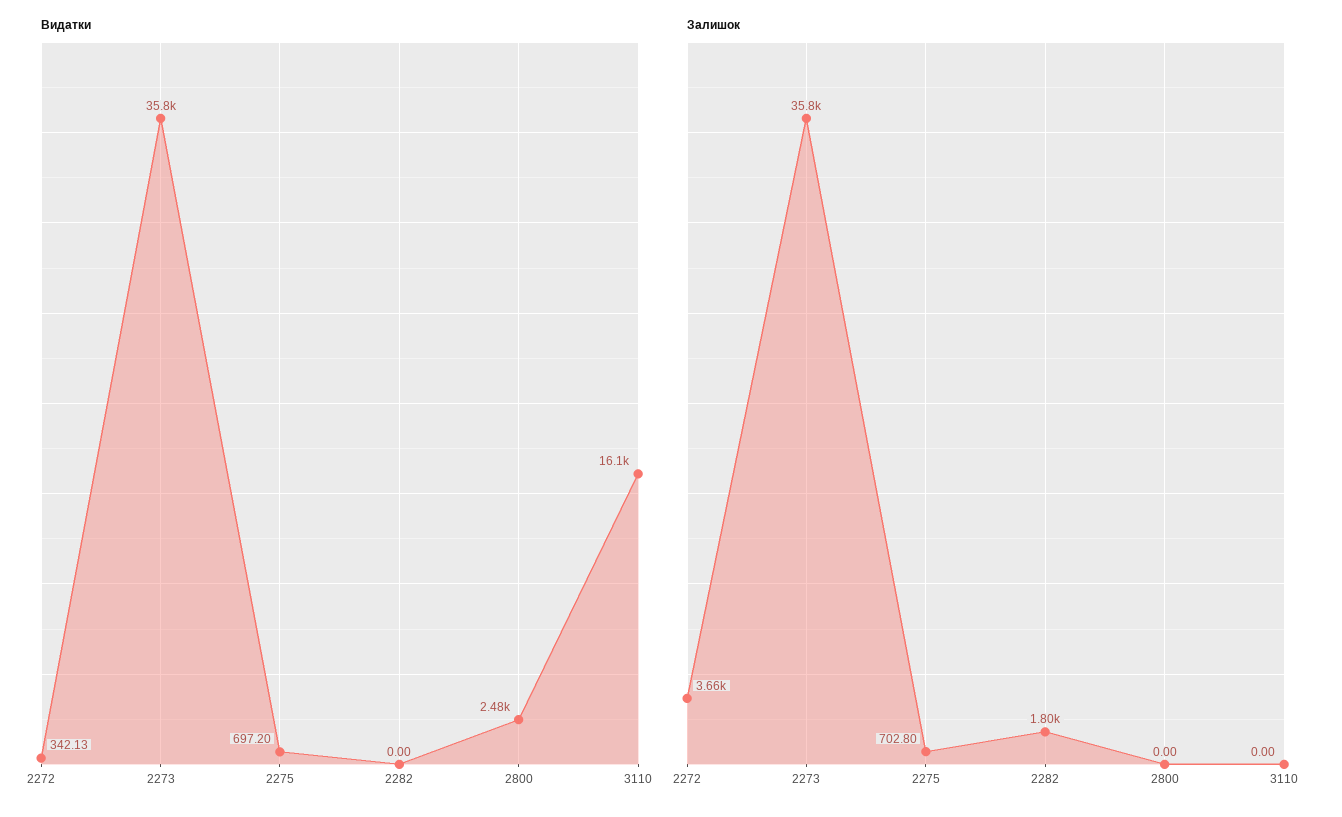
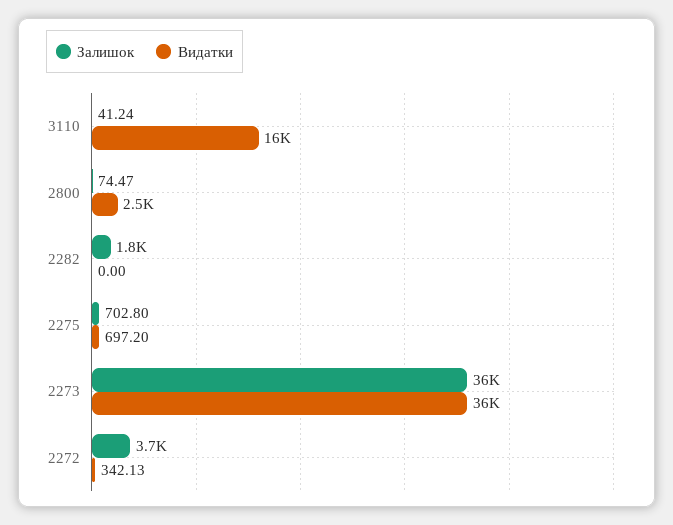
  {
    "Видатки": {
      "2272": 342.13,
      "2273": 35800,
      "2275": 697.2,
      "2282": 0,
      "2800": 2480,
      "3110": 16100
    },
    "Залишок": {
      "2272": 3660,
      "2273": 35800,
      "2275": 702.8,
      "2282": 1800,
-     "2800": 0,
+     "2800": 74.47,
-     "3110": 0
+     "3110": 41.24
    }
  }

